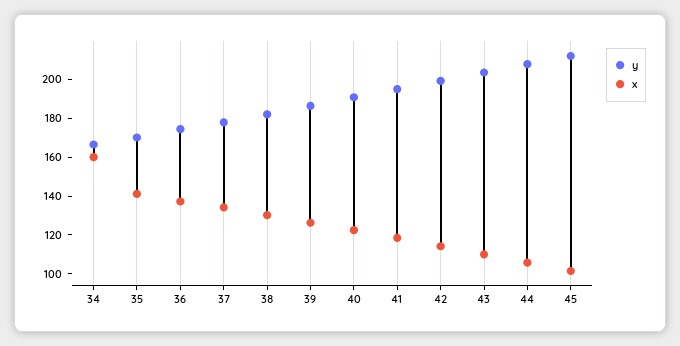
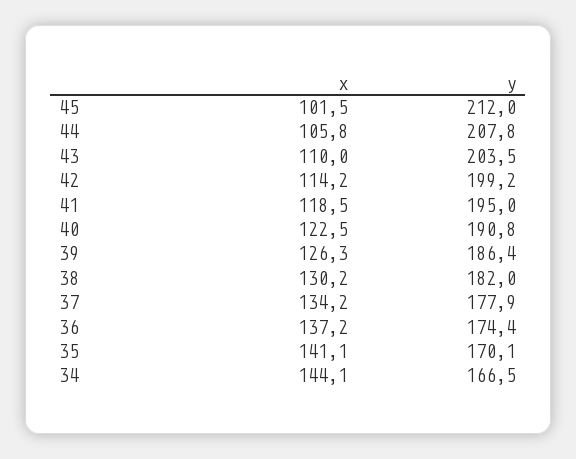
  {
    "y": {
      "34": 166.5,
      "35": 170.1,
      "36": 174.4,
      "37": 177.9,
      "38": 182,
      "39": 186.4,
      "40": 190.8,
      "41": 195,
      "42": 199.2,
      "43": 203.5,
      "44": 207.8,
      "45": 212
    },
    "x": {
-     "34": 160,
+     "34": 144.1,
      "35": 141.1,
      "36": 137.2,
      "37": 134.2,
      "38": 130.2,
      "39": 126.3,
      "40": 122.5,
      "41": 118.5,
      "42": 114.2,
      "43": 110,
      "44": 105.8,
      "45": 101.5
    }
  }

